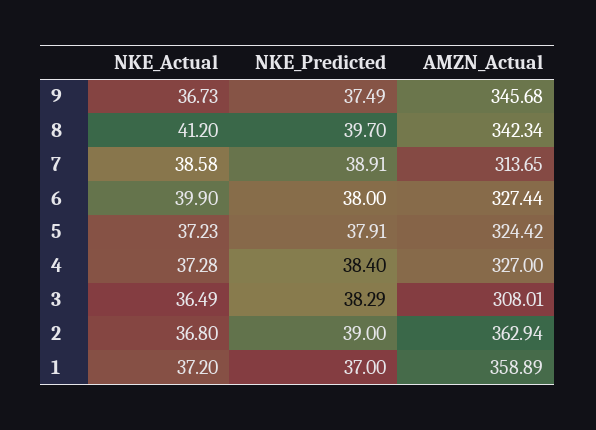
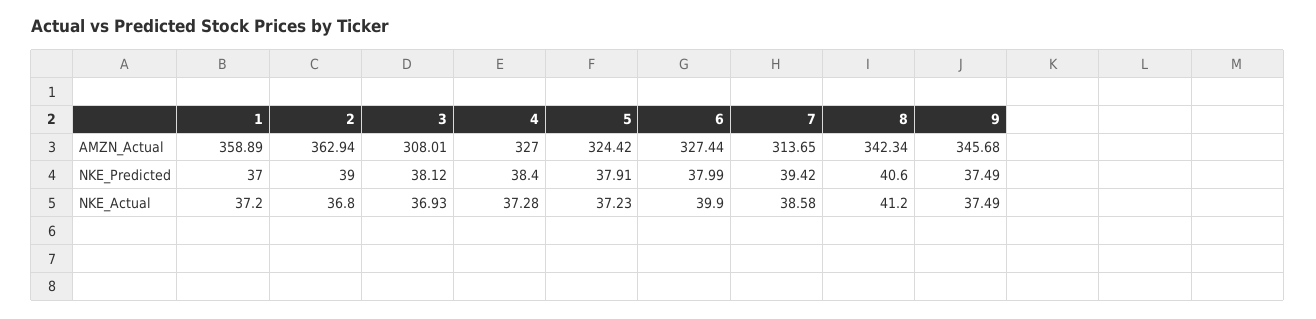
  {
    "NKE_Actual": {
-     "9": 36.73,
+     "9": 37.49,
      "8": 41.2,
      "7": 38.58,
      "6": 39.9,
      "5": 37.23,
      "4": 37.28,
-     "3": 36.49,
+     "3": 36.93,
      "2": 36.8,
      "1": 37.2
    },
    "NKE_Predicted": {
      "9": 37.49,
-     "8": 39.7,
+     "8": 40.6,
-     "7": 38.91,
+     "7": 39.42,
-     "6": 38,
+     "6": 37.99,
      "5": 37.91,
      "4": 38.4,
-     "3": 38.29,
+     "3": 38.12,
      "2": 39,
      "1": 37
    },
    "AMZN_Actual": {
      "9": 345.68,
      "8": 342.34,
      "7": 313.65,
      "6": 327.44,
      "5": 324.42,
      "4": 327,
      "3": 308.01,
      "2": 362.94,
      "1": 358.89
    }
  }

